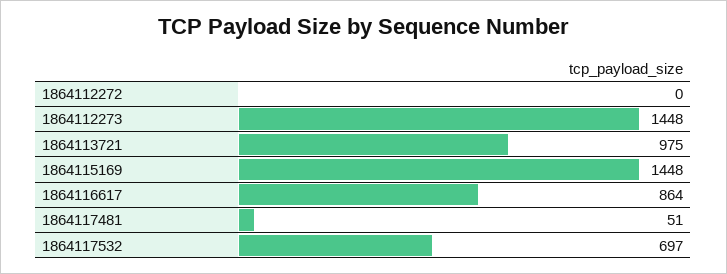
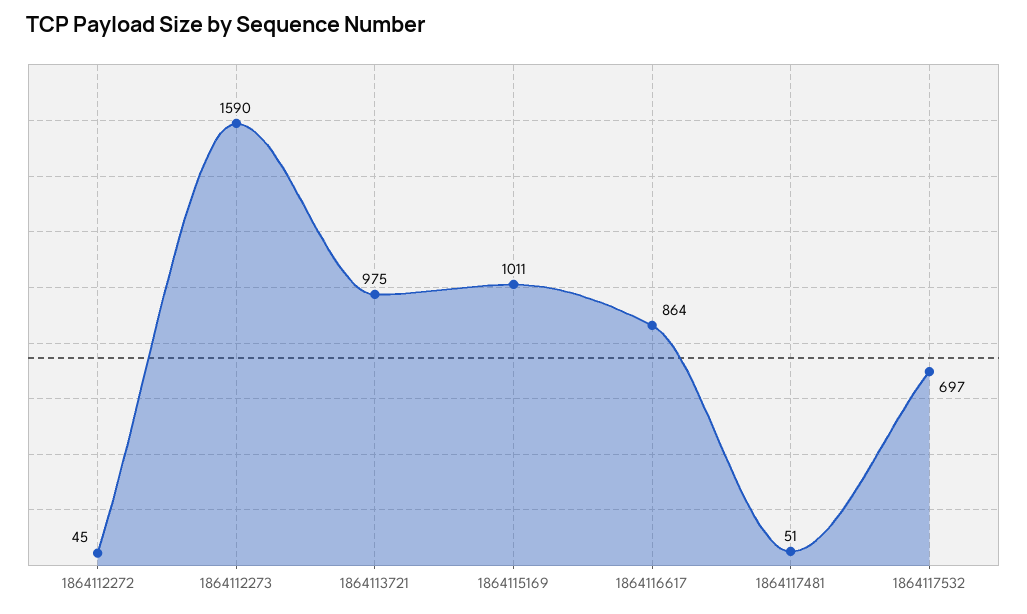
  {
-   "1864112272": 0,
+   "1864112272": 45,
-   "1864112273": 1448,
+   "1864112273": 1590,
    "1864113721": 975,
-   "1864115169": 1448,
+   "1864115169": 1011,
    "1864116617": 864,
    "1864117481": 51,
    "1864117532": 697
  }

